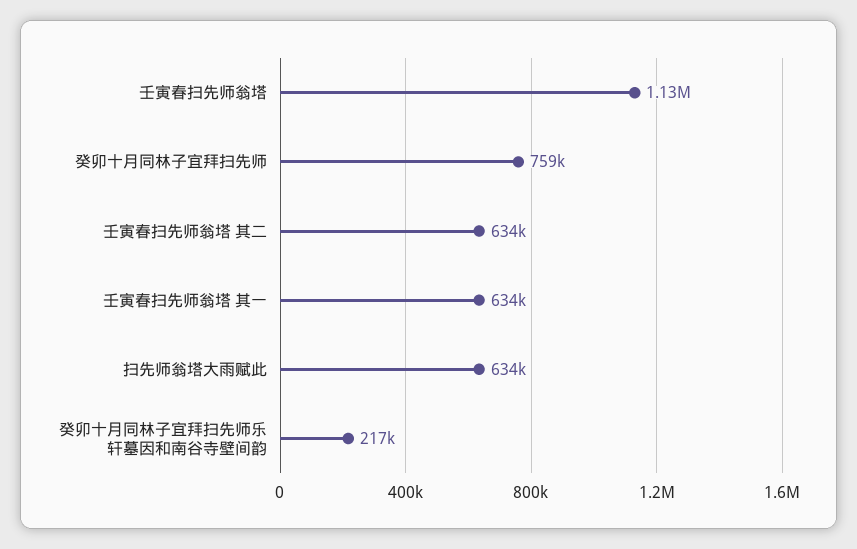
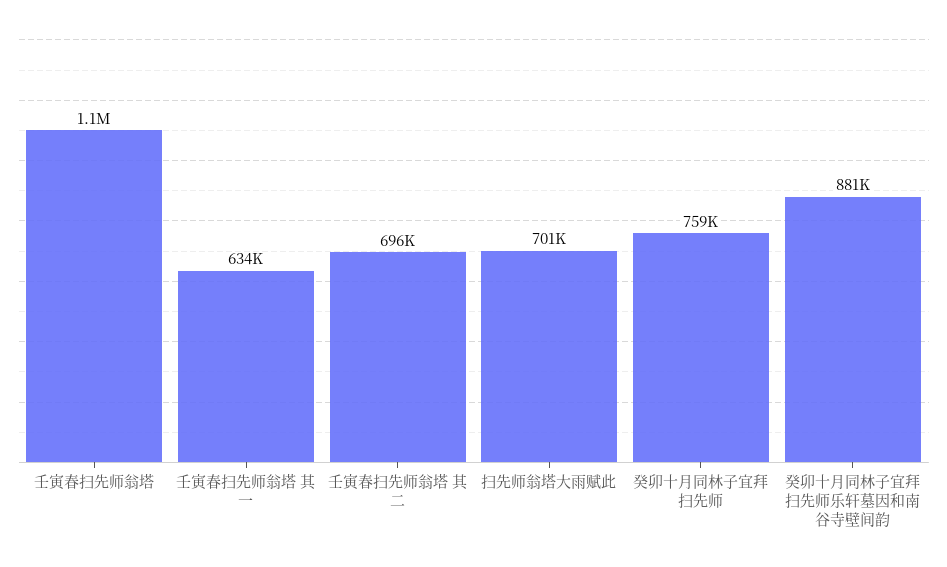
  {
    "壬寅春扫先师翁塔": 1130000,
    "癸卯十月同林子宜拜扫先师": 759000,
-   "壬寅春扫先师翁塔 其二": 634000,
+   "壬寅春扫先师翁塔 其二": 696000,
    "壬寅春扫先师翁塔 其一": 634000,
-   "扫先师翁塔大雨赋此": 634000,
+   "扫先师翁塔大雨赋此": 701000,
-   "癸卯十月同林子宜拜扫先师乐轩墓因和南谷寺壁间韵": 217000
+   "癸卯十月同林子宜拜扫先师乐轩墓因和南谷寺壁间韵": 881000
  }

